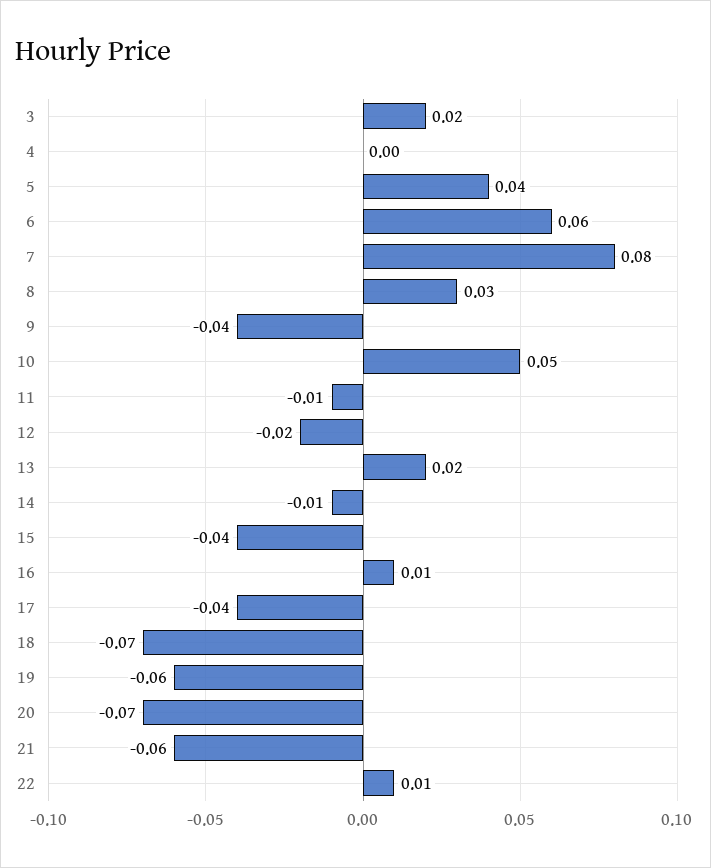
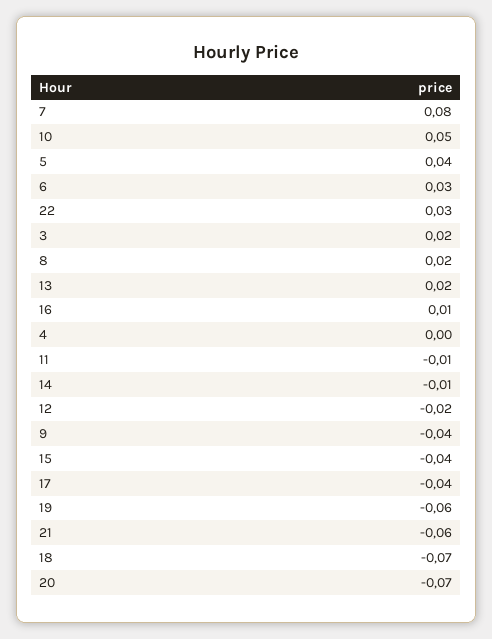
  {
    "3": 0.02,
    "4": 0,
    "5": 0.04,
-   "6": 0.06,
+   "6": 0.03,
    "7": 0.08,
-   "8": 0.03,
+   "8": 0.02,
    "9": -0.04,
    "10": 0.05,
    "11": -0.01,
    "12": -0.02,
    "13": 0.02,
    "14": -0.01,
    "15": -0.04,
    "16": 0.01,
    "17": -0.04,
    "18": -0.07,
    "19": -0.06,
    "20": -0.07,
    "21": -0.06,
-   "22": 0.01
+   "22": 0.03
  }

